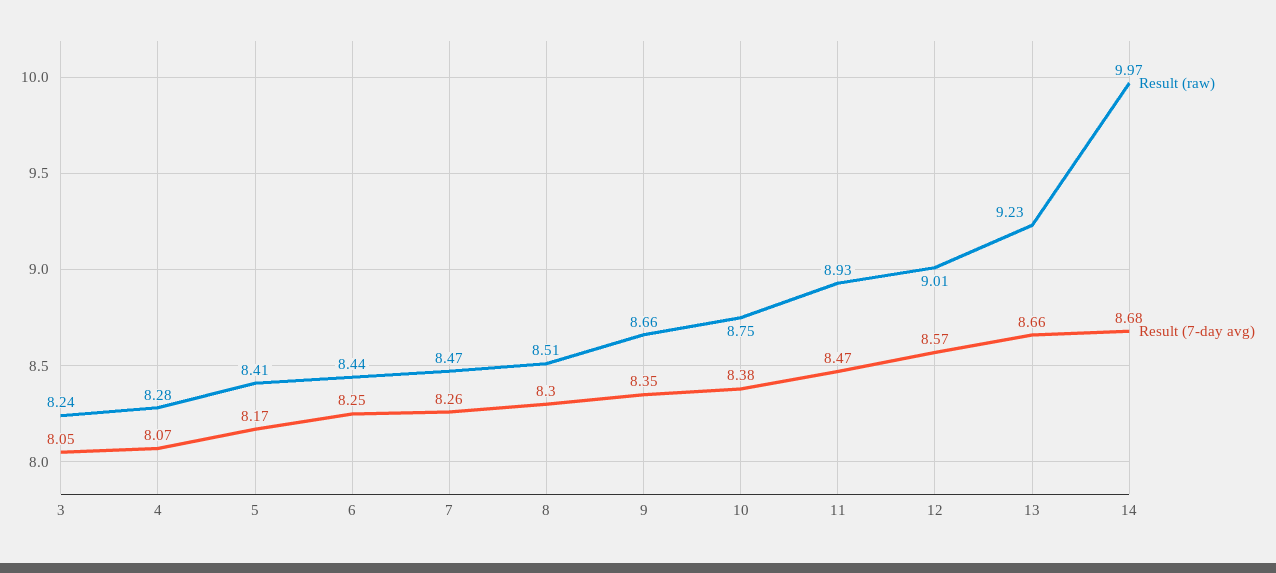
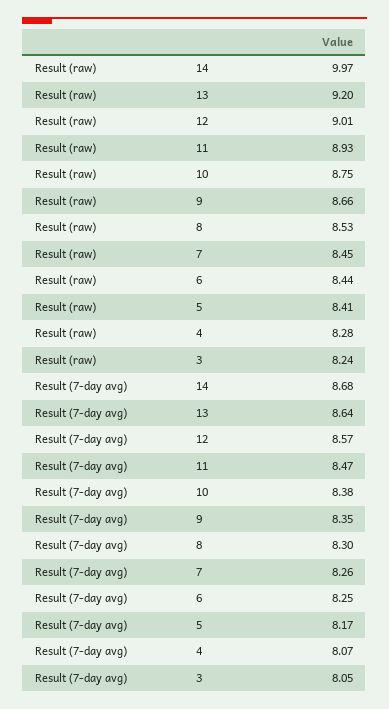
  {
    "Result (raw)": {
      "3": 8.24,
      "4": 8.28,
      "5": 8.41,
      "6": 8.44,
-     "7": 8.47,
+     "7": 8.45,
-     "8": 8.51,
+     "8": 8.53,
      "9": 8.66,
      "10": 8.75,
      "11": 8.93,
      "12": 9.01,
-     "13": 9.23,
+     "13": 9.2,
      "14": 9.97
    },
    "Result (7-day avg)": {
      "3": 8.05,
      "4": 8.07,
      "5": 8.17,
      "6": 8.25,
      "7": 8.26,
      "8": 8.3,
      "9": 8.35,
      "10": 8.38,
      "11": 8.47,
      "12": 8.57,
-     "13": 8.66,
+     "13": 8.64,
      "14": 8.68
    }
  }

